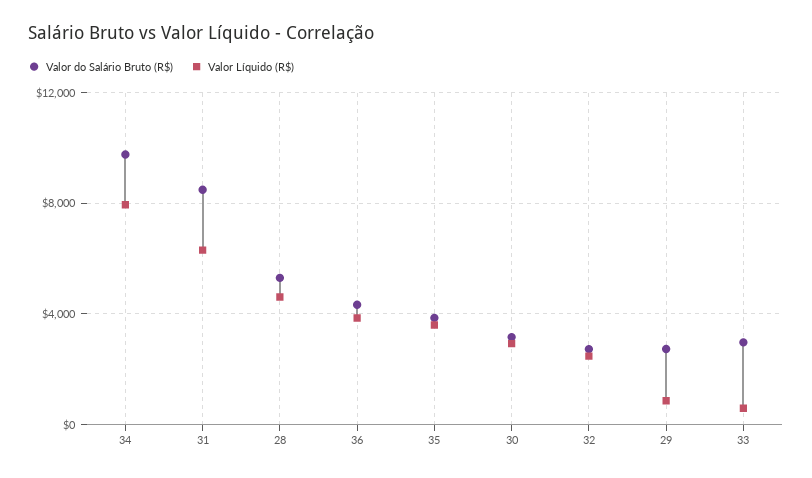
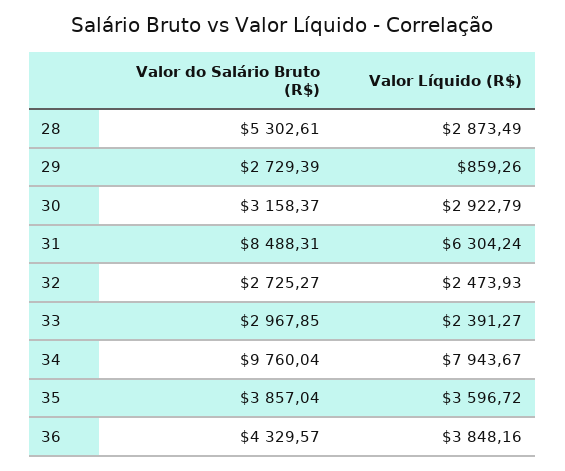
  {
    "Valor do Salário Bruto (R$)": {
      "34": 9760.04,
      "31": 8488.31,
      "28": 5302.61,
      "36": 4329.57,
      "35": 3857.04,
      "30": 3158.37,
      "32": 2725.27,
      "29": 2729.39,
      "33": 2967.85
    },
    "Valor Líquido (R$)": {
      "34": 7943.67,
      "31": 6304.24,
-     "28": 4500,
+     "28": 2873.49,
      "36": 3848.16,
      "35": 3596.72,
      "30": 2922.79,
      "32": 2473.93,
      "29": 859.26,
-     "33": 500
+     "33": 2391.27
    }
  }

